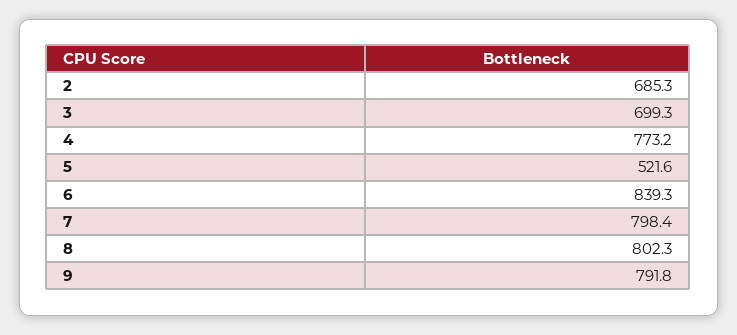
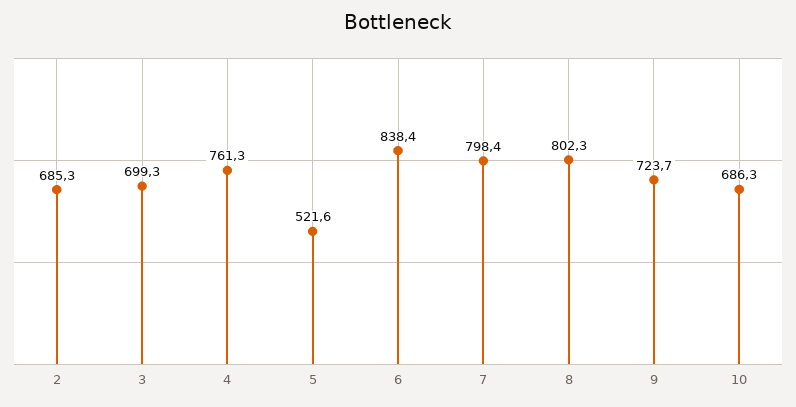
  {
    "2": 685.3,
    "3": 699.3,
-   "4": 773.2,
+   "4": 761.3,
    "5": 521.6,
-   "6": 839.3,
+   "6": 838.4,
    "7": 798.4,
    "8": 802.3,
-   "9": 791.8
+   "9": 723.7,
+   "10": 686.3
  }

